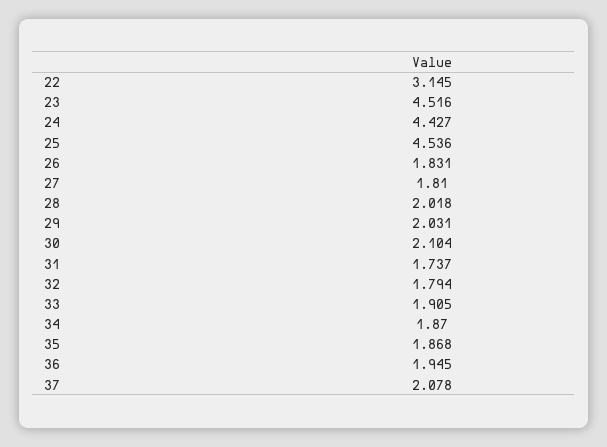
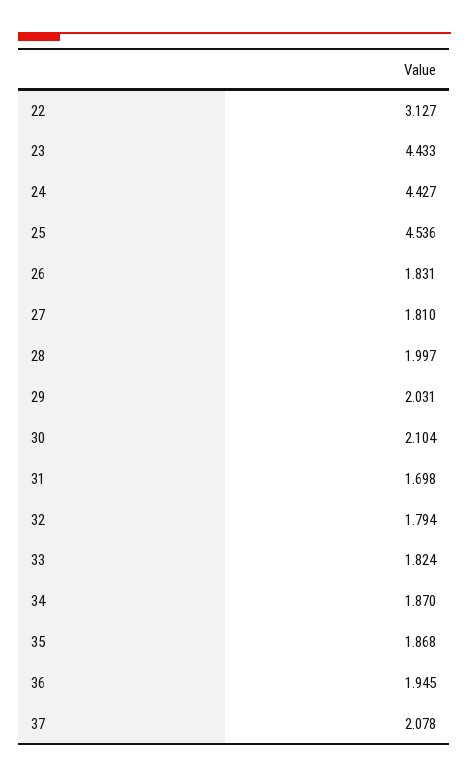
  {
-   "22": 3.145,
+   "22": 3.127,
-   "23": 4.516,
+   "23": 4.433,
    "24": 4.427,
    "25": 4.536,
    "26": 1.831,
    "27": 1.81,
-   "28": 2.018,
+   "28": 1.997,
    "29": 2.031,
    "30": 2.104,
-   "31": 1.737,
+   "31": 1.698,
    "32": 1.794,
-   "33": 1.905,
+   "33": 1.824,
    "34": 1.87,
    "35": 1.868,
    "36": 1.945,
    "37": 2.078
  }

